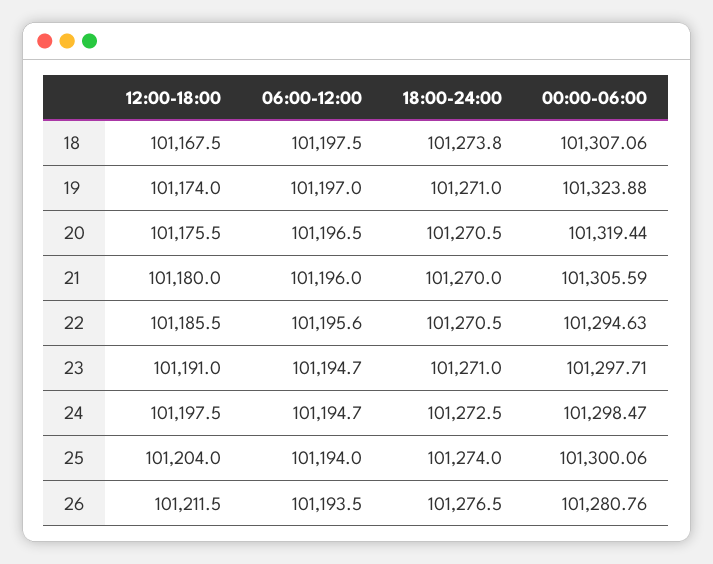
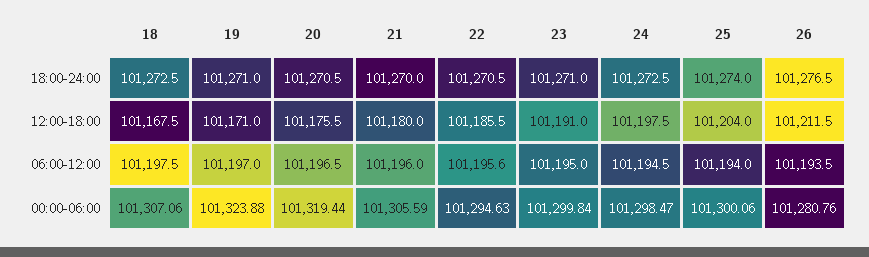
  {
    "12:00-18:00": {
      "18": 101167.5,
-     "19": 101174,
+     "19": 101171,
      "20": 101175.5,
      "21": 101180,
      "22": 101185.5,
      "23": 101191,
      "24": 101197.5,
      "25": 101204,
      "26": 101211.5
    },
    "06:00-12:00": {
      "18": 101197.5,
      "19": 101197,
      "20": 101196.5,
      "21": 101196,
      "22": 101195.6,
-     "23": 101194.7,
+     "23": 101195,
-     "24": 101194.7,
+     "24": 101194.5,
      "25": 101194,
      "26": 101193.5
    },
    "18:00-24:00": {
-     "18": 101273.8,
+     "18": 101272.5,
      "19": 101271,
      "20": 101270.5,
      "21": 101270,
      "22": 101270.5,
      "23": 101271,
      "24": 101272.5,
      "25": 101274,
      "26": 101276.5
    },
    "00:00-06:00": {
      "18": 101307.06,
      "19": 101323.88,
      "20": 101319.44,
      "21": 101305.59,
      "22": 101294.63,
-     "23": 101297.71,
+     "23": 101299.84,
      "24": 101298.47,
      "25": 101300.06,
      "26": 101280.76
    }
  }

